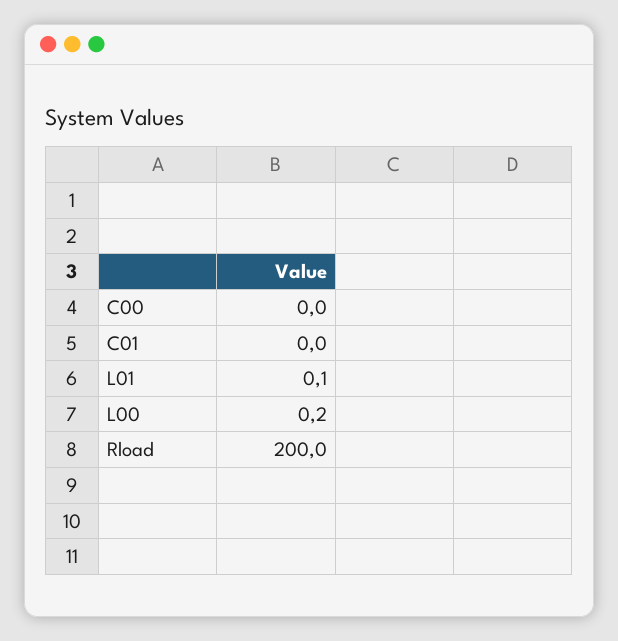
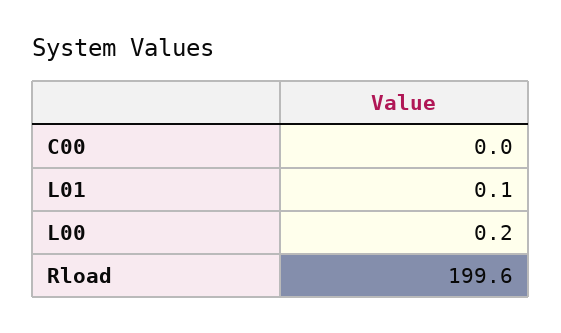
  {
    "C00": 0,
-   "C01": 0,
    "L01": 0.1,
    "L00": 0.2,
-   "Rload": 200
+   "Rload": 199.6
  }

